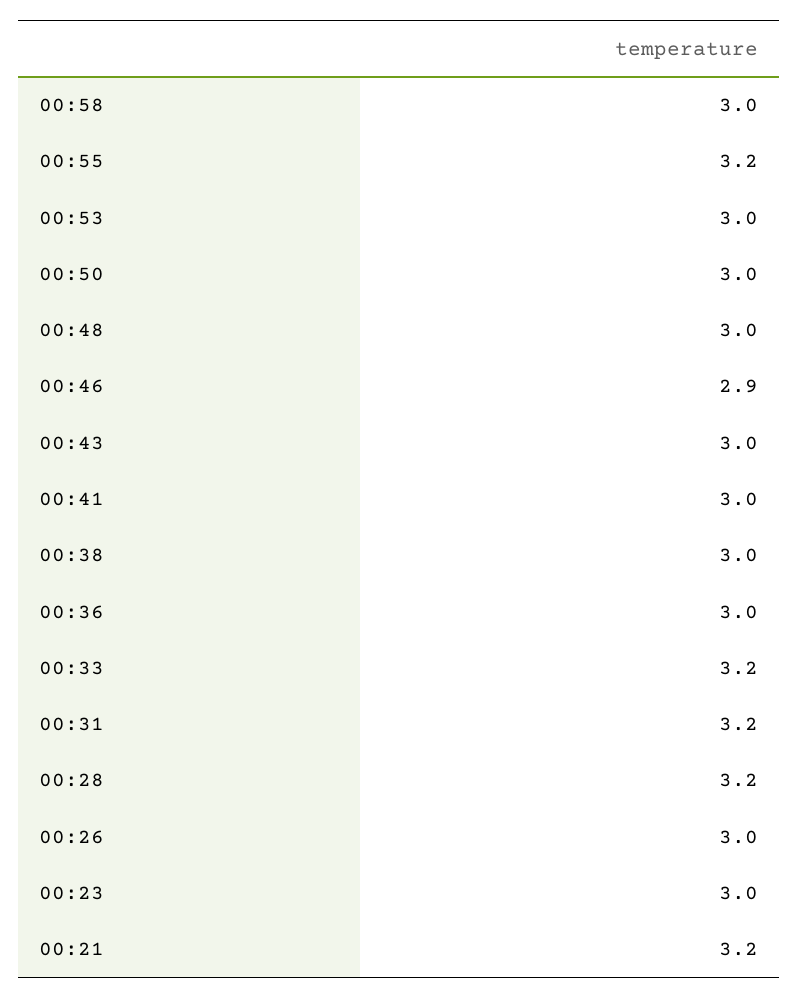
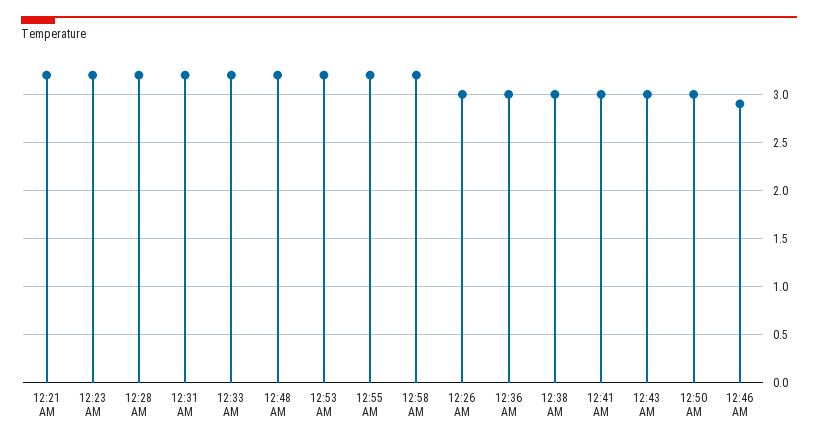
  {
-   "00:58": 3,
+   "00:58": 3.2,
    "00:55": 3.2,
-   "00:53": 3,
+   "00:53": 3.2,
    "00:50": 3,
-   "00:48": 3,
+   "00:48": 3.2,
    "00:46": 2.9,
    "00:43": 3,
    "00:41": 3,
    "00:38": 3,
    "00:36": 3,
    "00:33": 3.2,
    "00:31": 3.2,
    "00:28": 3.2,
    "00:26": 3,
-   "00:23": 3,
+   "00:23": 3.2,
    "00:21": 3.2
  }

